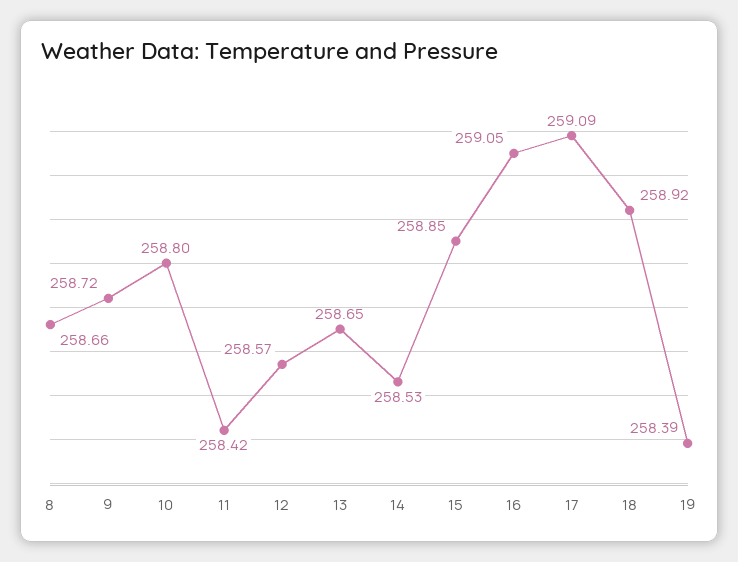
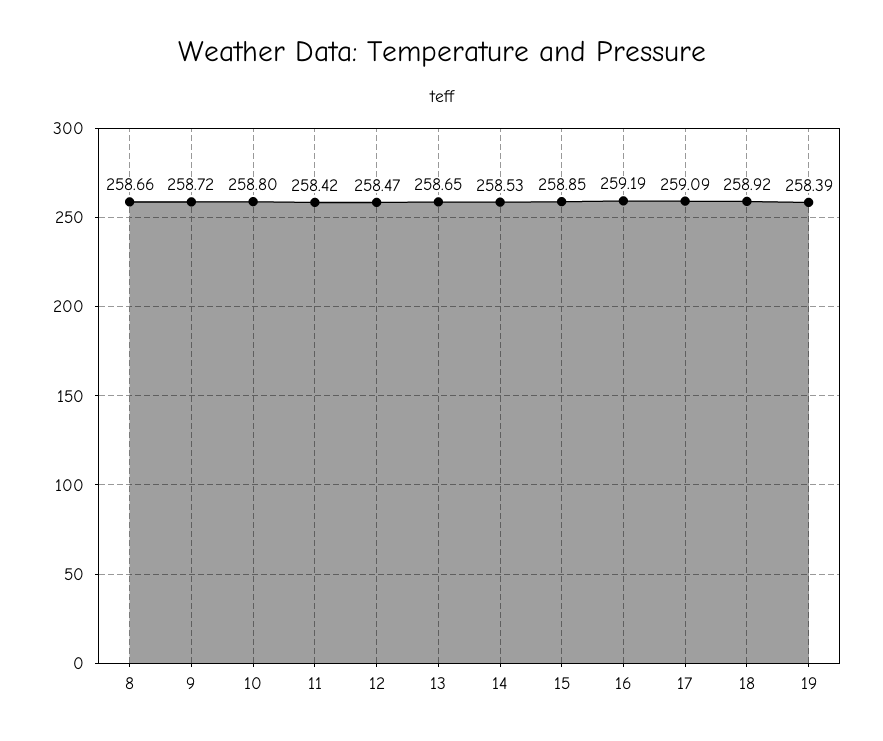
  {
    "8": 258.66,
    "9": 258.72,
    "10": 258.8,
    "11": 258.42,
-   "12": 258.57,
+   "12": 258.47,
    "13": 258.65,
    "14": 258.53,
    "15": 258.85,
-   "16": 259.05,
+   "16": 259.19,
    "17": 259.09,
    "18": 258.92,
    "19": 258.39
  }

